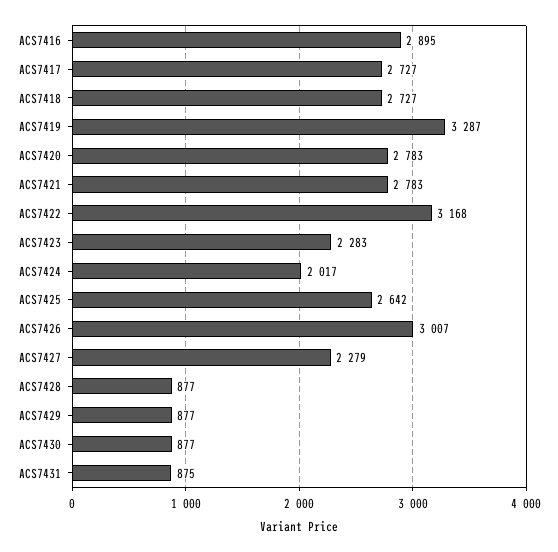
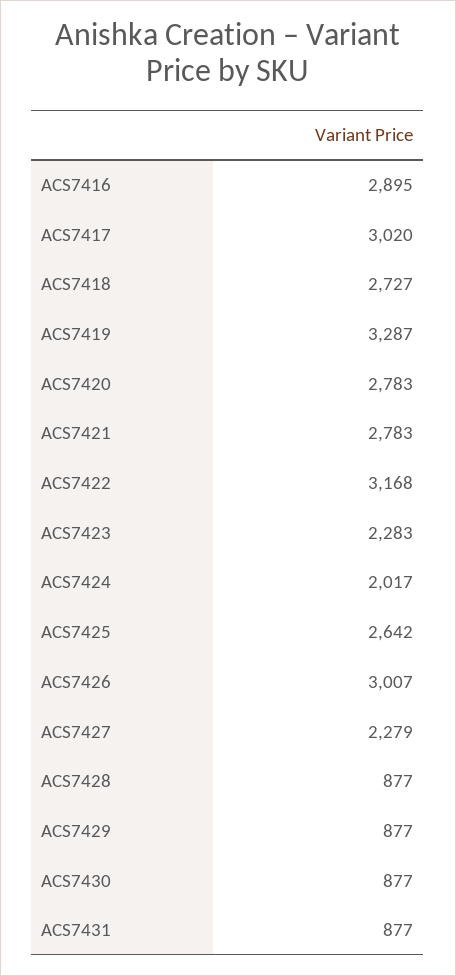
  {
    "ACS7416": 2895,
-   "ACS7417": 2727,
+   "ACS7417": 3020,
    "ACS7418": 2727,
    "ACS7419": 3287,
    "ACS7420": 2783,
    "ACS7421": 2783,
    "ACS7422": 3168,
    "ACS7423": 2283,
    "ACS7424": 2017,
    "ACS7425": 2642,
    "ACS7426": 3007,
    "ACS7427": 2279,
    "ACS7428": 877,
    "ACS7429": 877,
    "ACS7430": 877,
-   "ACS7431": 875
+   "ACS7431": 877
  }

